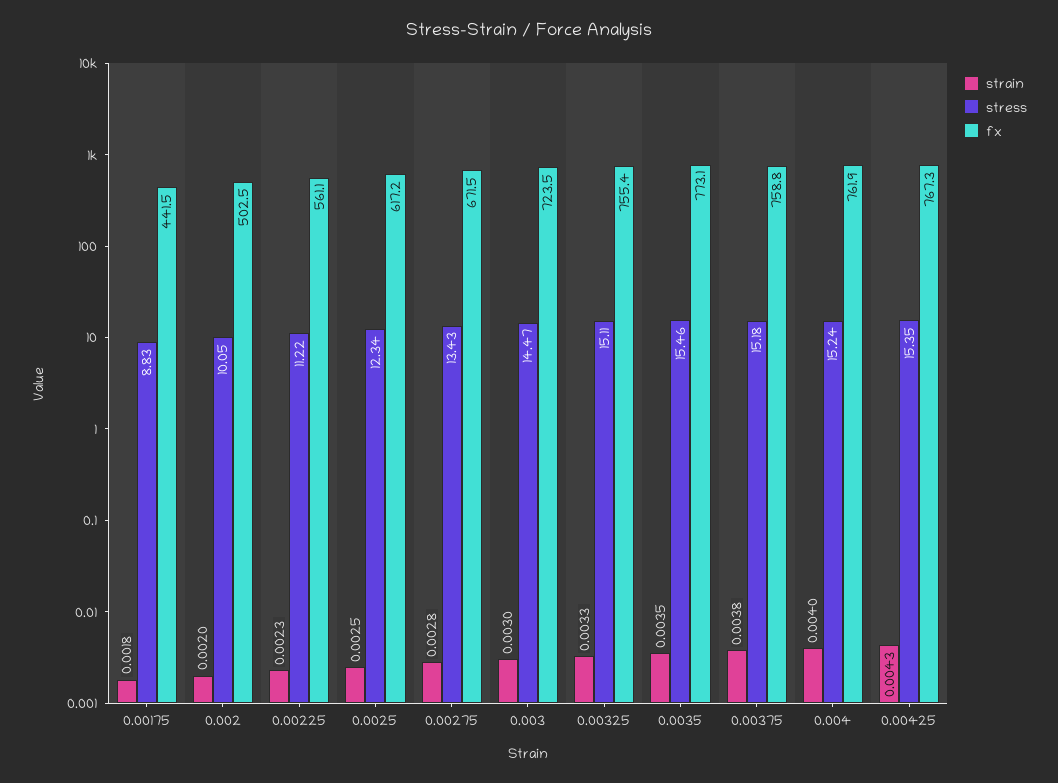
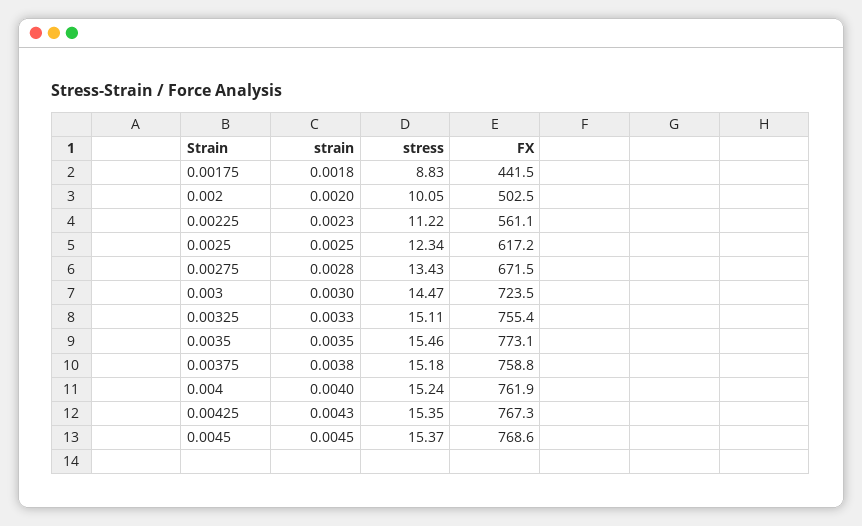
  {
    "strain": {
      "0.00175": 0.0018,
      "0.002": 0.002,
      "0.00225": 0.0023,
      "0.0025": 0.0025,
      "0.00275": 0.0028,
      "0.003": 0.003,
      "0.00325": 0.0033,
      "0.0035": 0.0035,
      "0.00375": 0.0038,
      "0.004": 0.004,
-     "0.00425": 0.0043
+     "0.00425": 0.0043,
+     "0.0045": 0.0045
    },
    "stress": {
      "0.00175": 8.83,
      "0.002": 10.05,
      "0.00225": 11.22,
      "0.0025": 12.34,
      "0.00275": 13.43,
      "0.003": 14.47,
      "0.00325": 15.11,
      "0.0035": 15.46,
      "0.00375": 15.18,
      "0.004": 15.24,
-     "0.00425": 15.35
+     "0.00425": 15.35,
+     "0.0045": 15.37
    },
    "fx": {
      "0.00175": 441.5,
      "0.002": 502.5,
      "0.00225": 561.1,
      "0.0025": 617.2,
      "0.00275": 671.5,
      "0.003": 723.5,
      "0.00325": 755.4,
      "0.0035": 773.1,
      "0.00375": 758.8,
      "0.004": 761.9,
-     "0.00425": 767.3
+     "0.00425": 767.3,
+     "0.0045": 768.6
    }
  }

